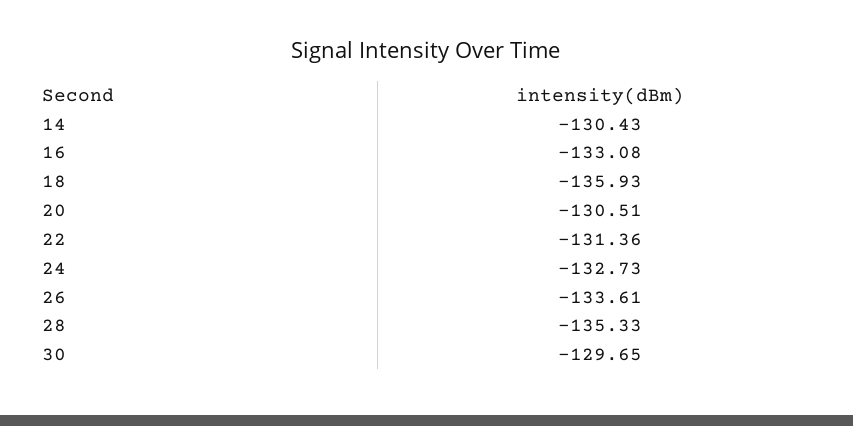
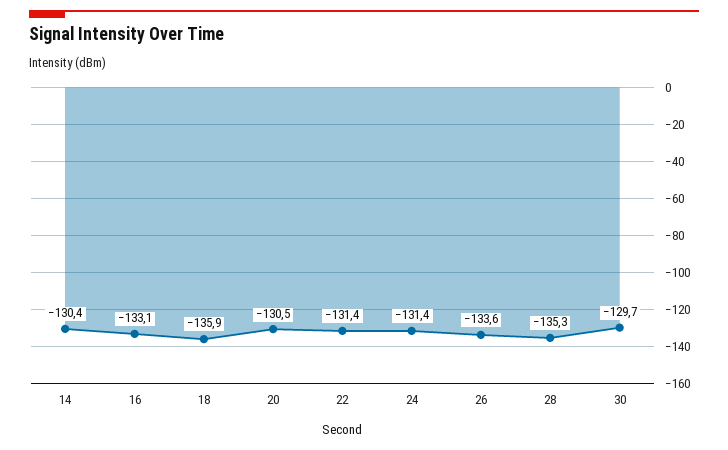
  {
    "14": -130.43,
    "16": -133.08,
    "18": -135.93,
    "20": -130.51,
    "22": -131.36,
-   "24": -132.73,
+   "24": -131.4,
    "26": -133.61,
    "28": -135.33,
    "30": -129.65
  }

